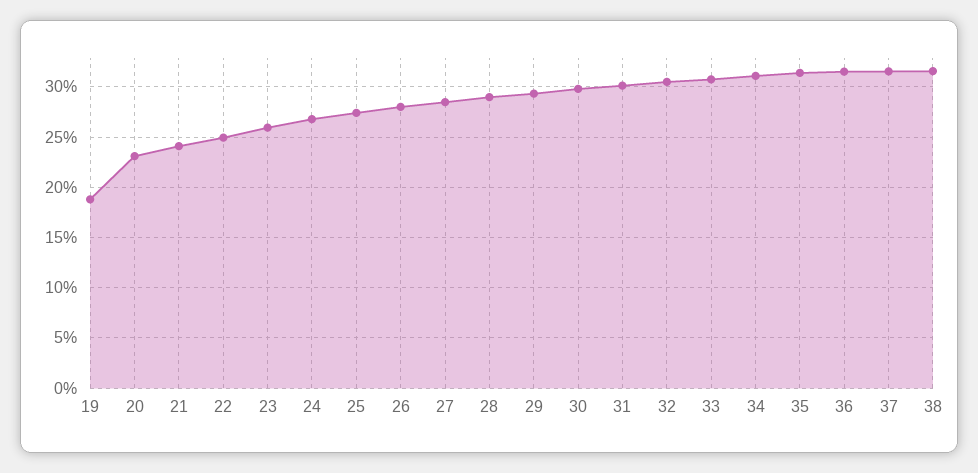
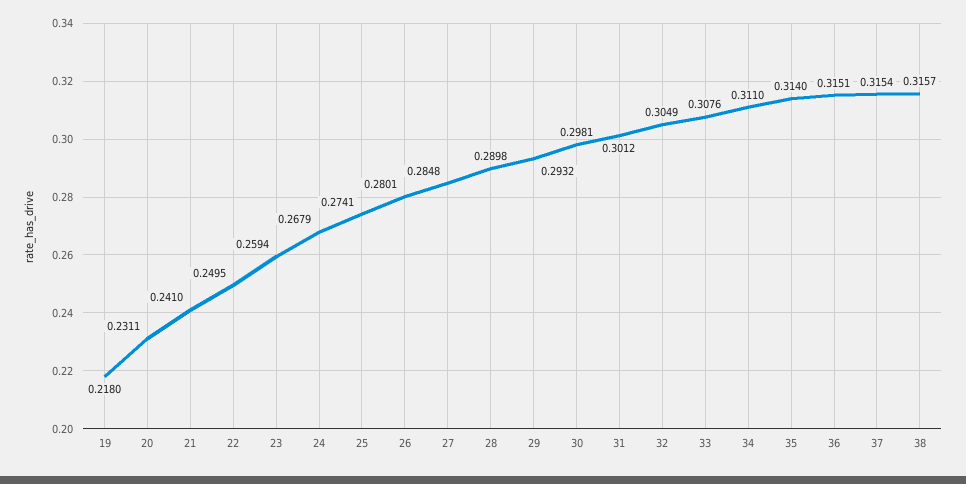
  {
-   "19": 0.19,
+   "19": 0.218,
    "20": 0.2311,
    "21": 0.241,
    "22": 0.2495,
    "23": 0.2594,
    "24": 0.2679,
    "25": 0.2741,
    "26": 0.2801,
    "27": 0.2848,
    "28": 0.2898,
    "29": 0.2932,
    "30": 0.2981,
    "31": 0.3012,
    "32": 0.3049,
    "33": 0.3076,
    "34": 0.311,
    "35": 0.314,
    "36": 0.3151,
    "37": 0.3154,
    "38": 0.3157
  }

